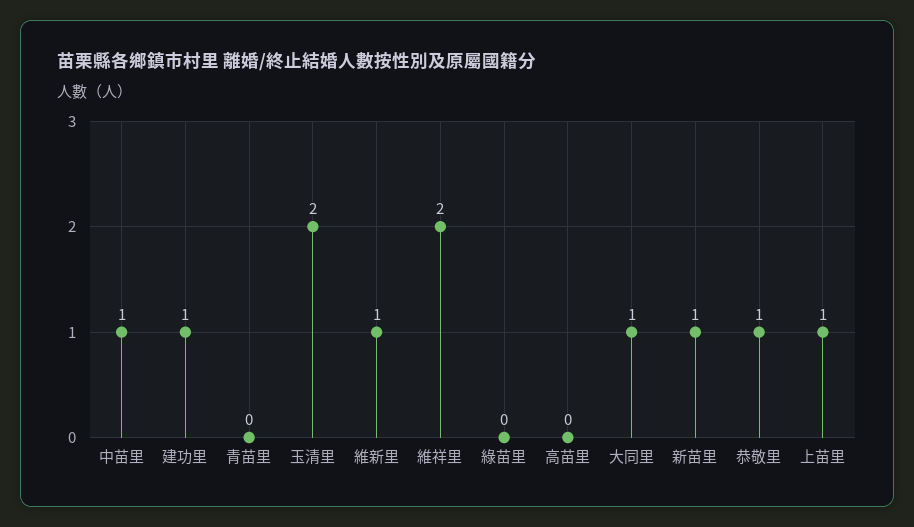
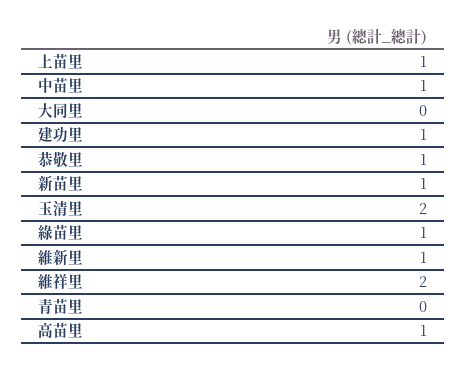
  {
    "中苗里": 1,
    "建功里": 1,
    "青苗里": 0,
    "玉清里": 2,
    "維新里": 1,
    "維祥里": 2,
-   "綠苗里": 0,
+   "綠苗里": 1,
-   "高苗里": 0,
+   "高苗里": 1,
-   "大同里": 1,
+   "大同里": 0,
    "新苗里": 1,
    "恭敬里": 1,
    "上苗里": 1
  }

